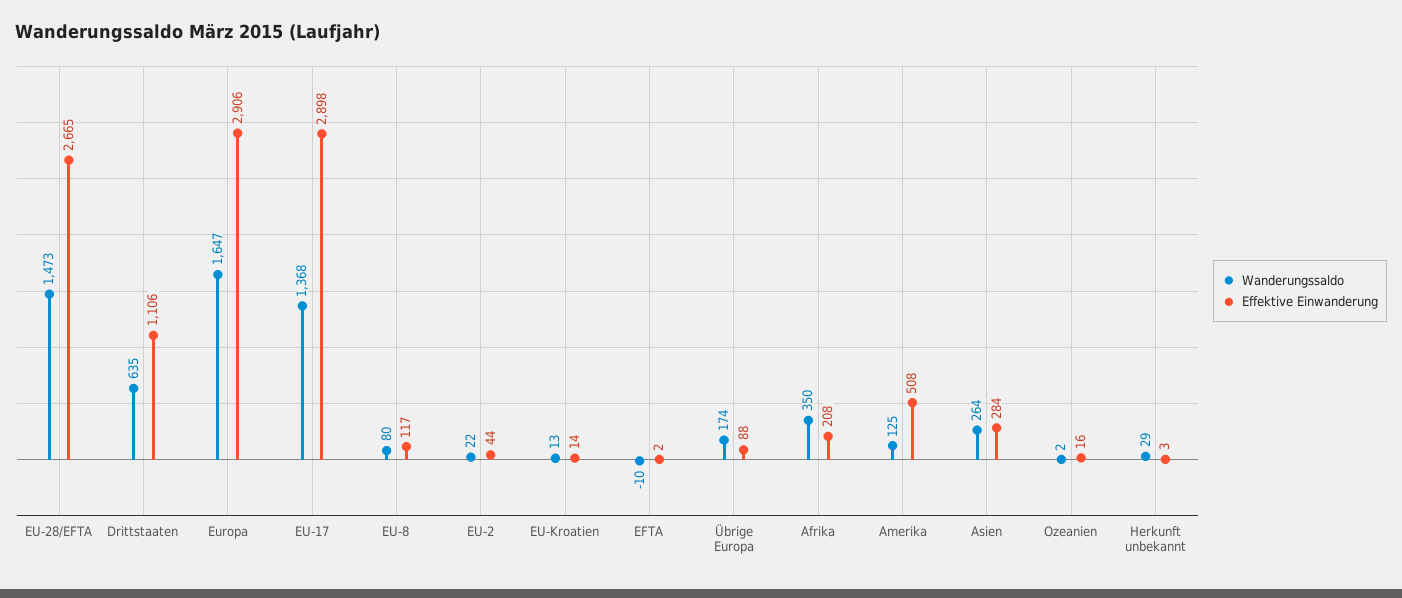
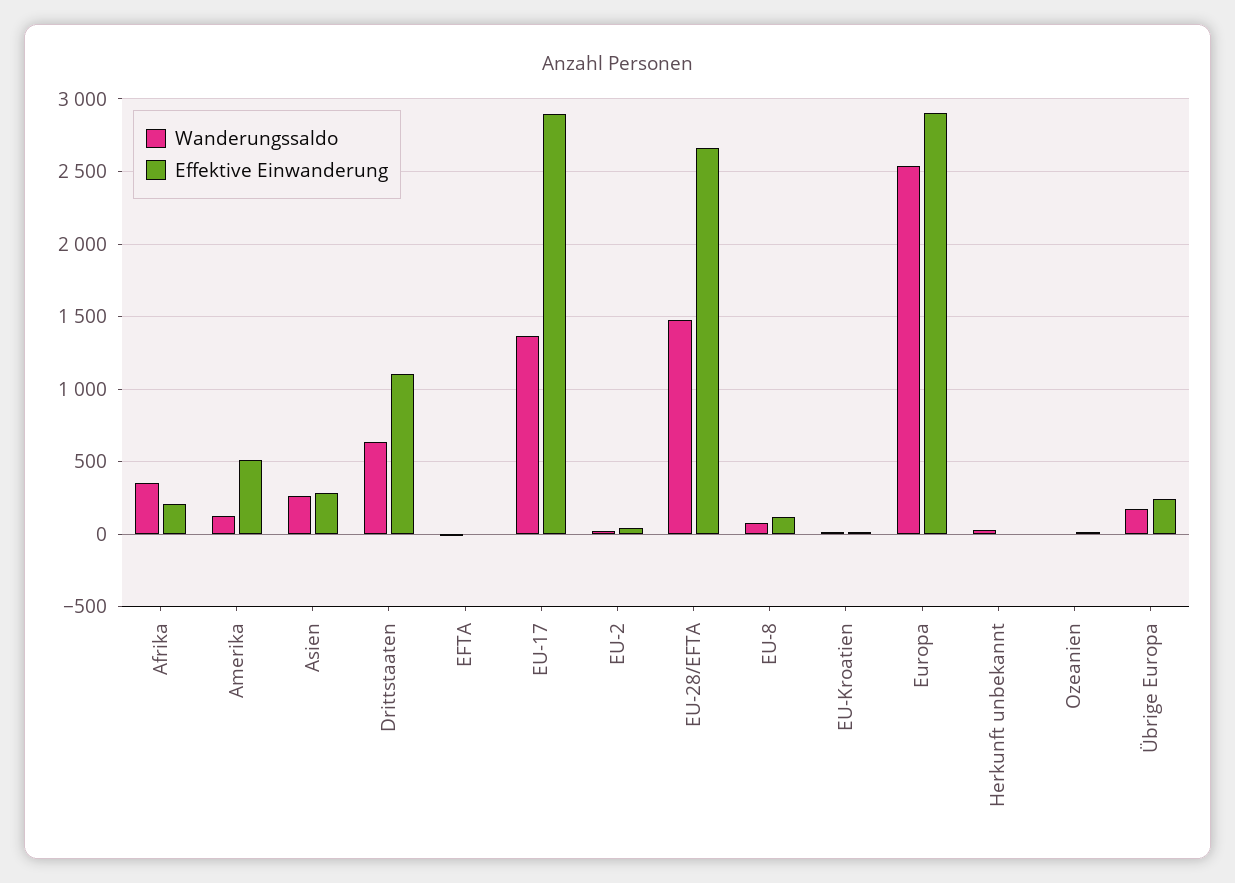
  {
    "Wanderungssaldo": {
      "EU-28/EFTA": 1473,
      "Drittstaaten": 635,
-     "Europa": 1647,
+     "Europa": 2550,
      "EU-17": 1368,
      "EU-8": 80,
      "EU-2": 22,
      "EU-Kroatien": 13,
      "EFTA": -10,
      "Übrige Europa": 174,
      "Afrika": 350,
      "Amerika": 125,
      "Asien": 264,
      "Ozeanien": 2,
      "Herkunft unbekannt": 29
    },
    "Effektive Einwanderung": {
      "EU-28/EFTA": 2665,
      "Drittstaaten": 1106,
      "Europa": 2906,
      "EU-17": 2898,
      "EU-8": 117,
      "EU-2": 44,
      "EU-Kroatien": 14,
      "EFTA": 2,
-     "Übrige Europa": 88,
+     "Übrige Europa": 250,
      "Afrika": 208,
      "Amerika": 508,
      "Asien": 284,
      "Ozeanien": 16,
      "Herkunft unbekannt": 3
    }
  }

